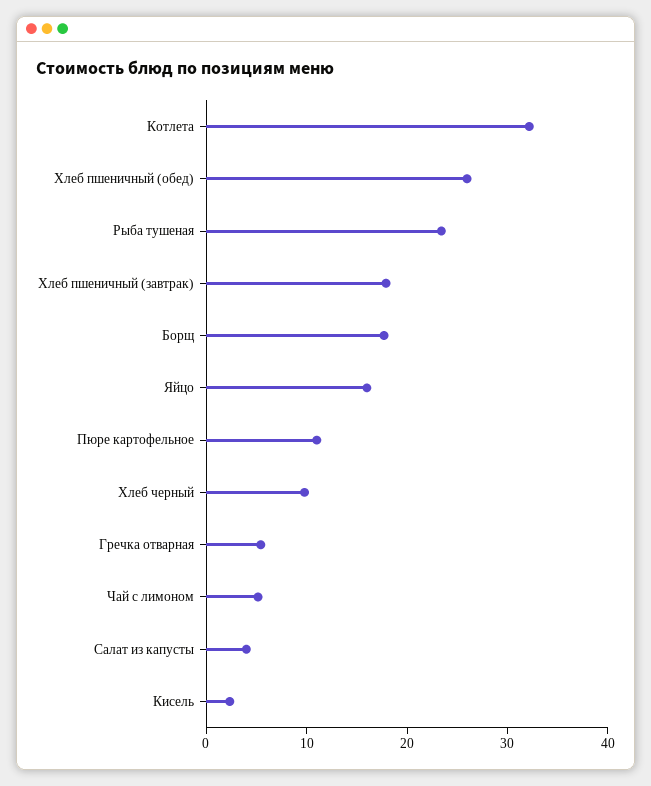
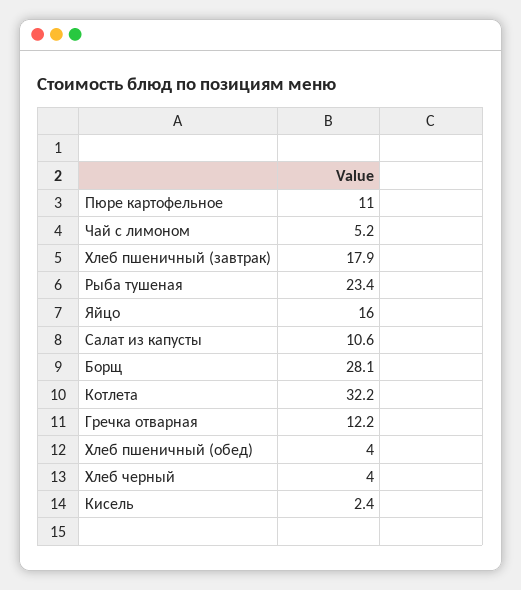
  {
    "Котлета": 32.2,
-   "Хлеб пшеничный (обед)": 26,
+   "Хлеб пшеничный (обед)": 4,
    "Рыба тушеная": 23.4,
    "Хлеб пшеничный (завтрак)": 17.9,
-   "Борщ": 18,
+   "Борщ": 28.1,
    "Яйцо": 16,
    "Пюре картофельное": 11,
-   "Хлеб черный": 10,
+   "Хлеб черный": 4,
-   "Гречка отварная": 6,
+   "Гречка отварная": 12.2,
    "Чай с лимоном": 5.2,
-   "Салат из капусты": 4,
+   "Салат из капусты": 10.6,
    "Кисель": 2.4
  }

